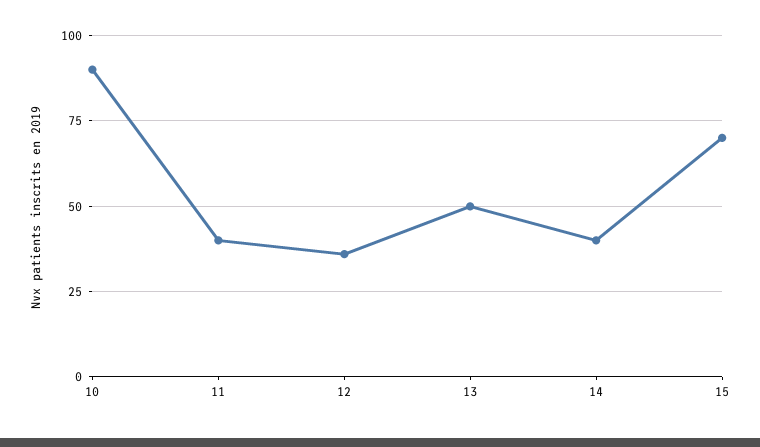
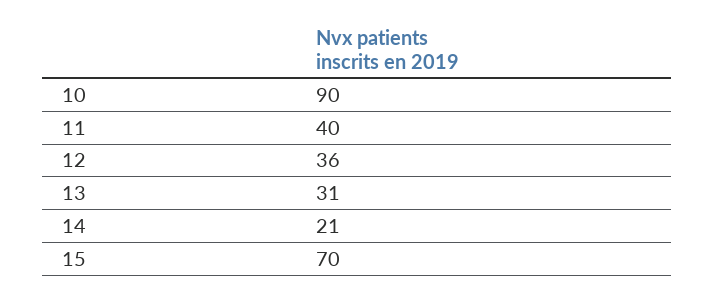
  {
    "10": 90,
    "11": 40,
    "12": 36,
-   "13": 50,
+   "13": 31,
-   "14": 40,
+   "14": 21,
    "15": 70
  }

